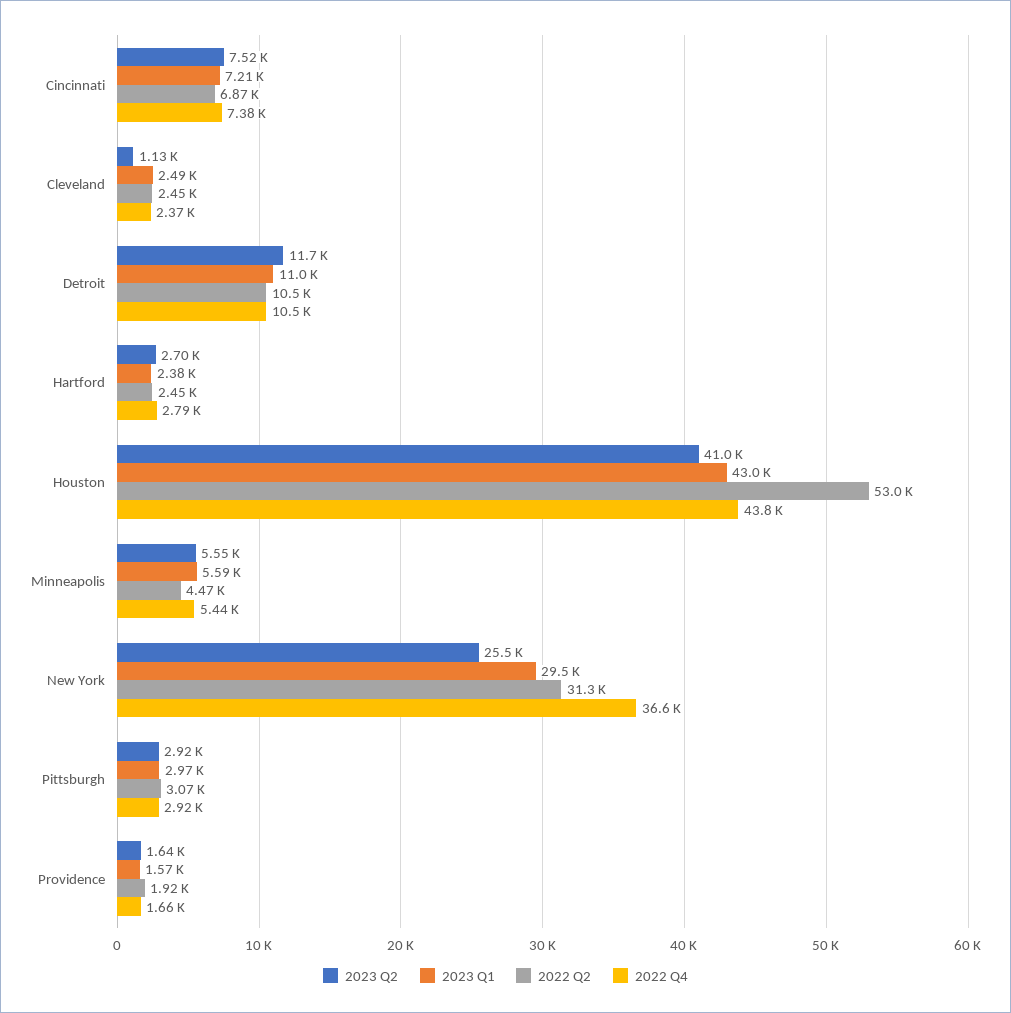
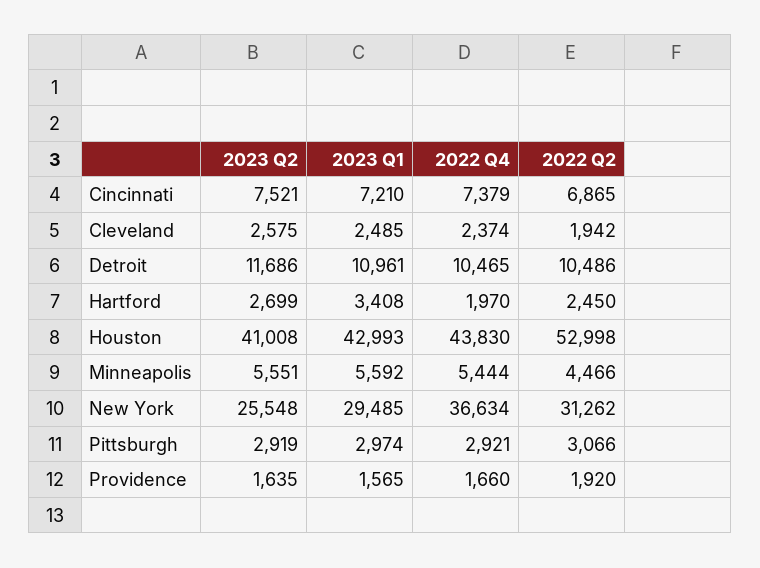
  {
    "2023 Q2": {
      "Cincinnati": 7521,
-     "Cleveland": 1130,
+     "Cleveland": 2575,
      "Detroit": 11686,
      "Hartford": 2699,
      "Houston": 41008,
      "Minneapolis": 5551,
      "New York": 25548,
      "Pittsburgh": 2919,
      "Providence": 1635
    },
    "2023 Q1": {
      "Cincinnati": 7210,
      "Cleveland": 2485,
      "Detroit": 10961,
-     "Hartford": 2380,
+     "Hartford": 3408,
      "Houston": 42993,
      "Minneapolis": 5592,
      "New York": 29485,
      "Pittsburgh": 2974,
      "Providence": 1565
    },
    "2022 Q2": {
      "Cincinnati": 6865,
-     "Cleveland": 2450,
+     "Cleveland": 1942,
      "Detroit": 10486,
      "Hartford": 2450,
      "Houston": 52998,
      "Minneapolis": 4466,
      "New York": 31262,
      "Pittsburgh": 3066,
      "Providence": 1920
    },
    "2022 Q4": {
      "Cincinnati": 7379,
      "Cleveland": 2374,
      "Detroit": 10465,
-     "Hartford": 2790,
+     "Hartford": 1970,
      "Houston": 43830,
      "Minneapolis": 5444,
      "New York": 36634,
      "Pittsburgh": 2921,
      "Providence": 1660
    }
  }

